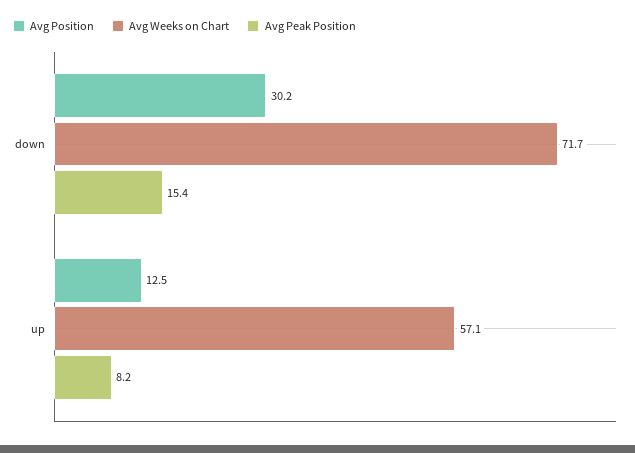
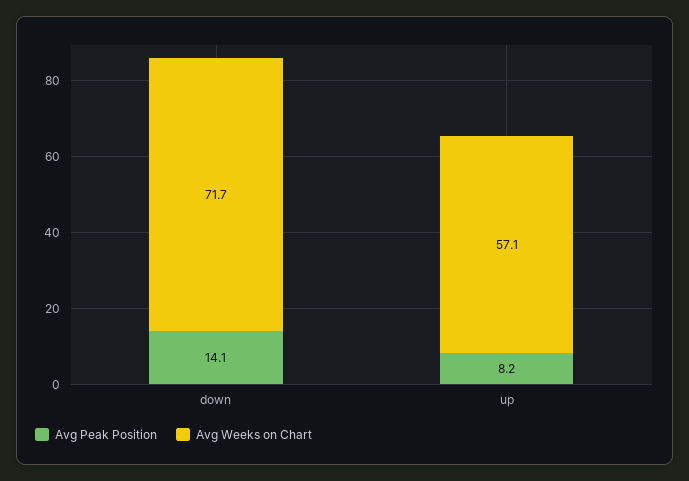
  {
-   "Avg Position": {
-     "down": 30.2,
-     "up": 12.5
-   },
    "Avg Weeks on Chart": {
      "down": 71.7,
      "up": 57.1
    },
    "Avg Peak Position": {
-     "down": 15.4,
+     "down": 14.1,
      "up": 8.2
    }
  }

